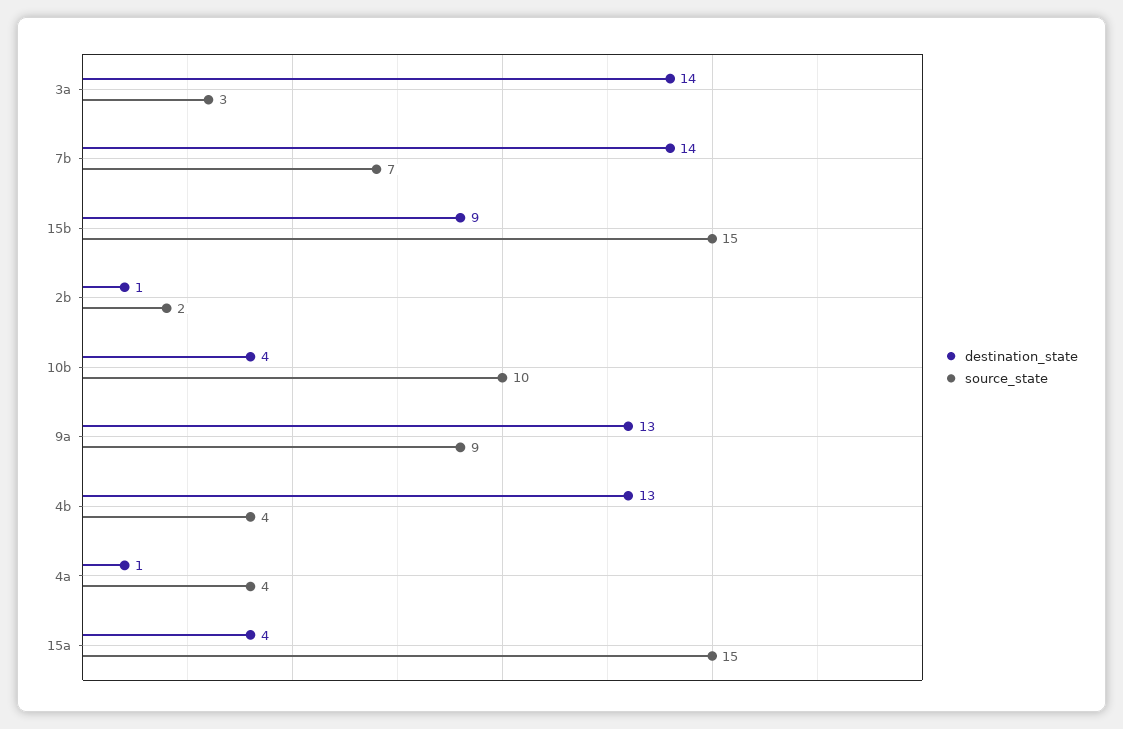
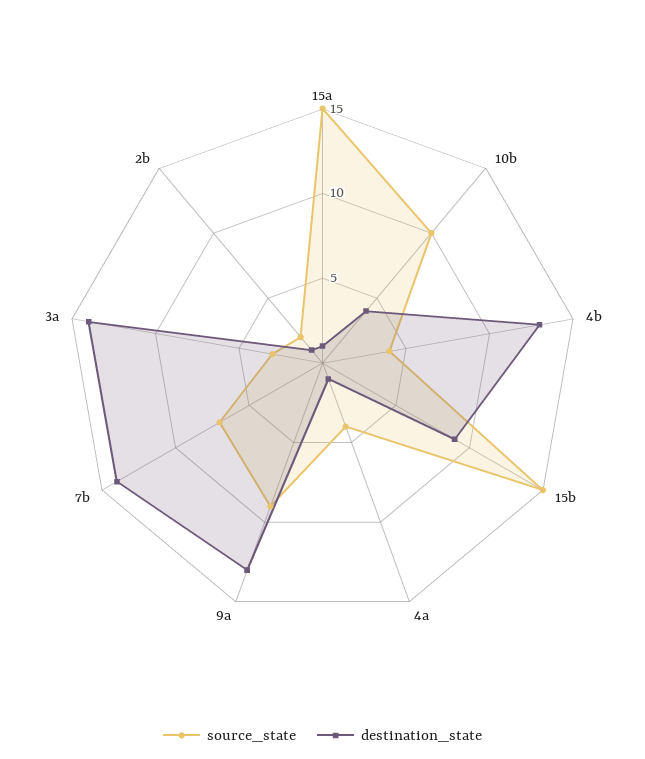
  {
    "destination_state": {
      "3a": 14,
      "7b": 14,
      "15b": 9,
      "2b": 1,
      "10b": 4,
      "9a": 13,
      "4b": 13,
      "4a": 1,
-     "15a": 4
+     "15a": 1
    },
    "source_state": {
      "3a": 3,
      "7b": 7,
      "15b": 15,
      "2b": 2,
      "10b": 10,
      "9a": 9,
      "4b": 4,
      "4a": 4,
      "15a": 15
    }
  }

